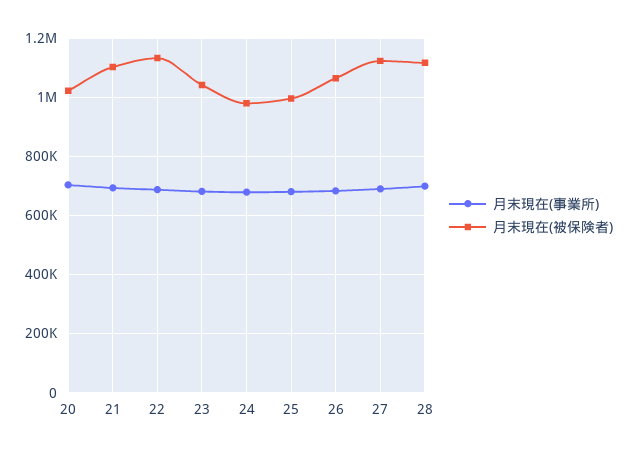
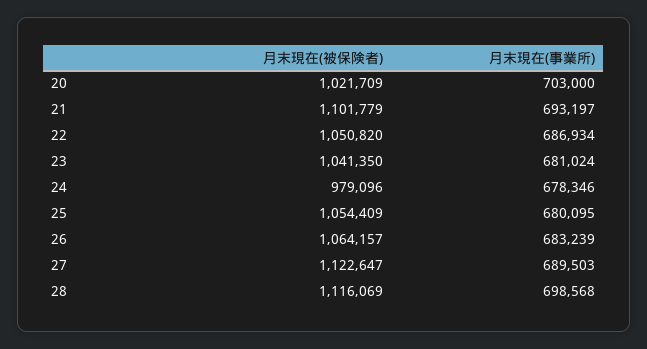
  {
    "月末現在(事業所)": {
      "20": 703000,
      "21": 693197,
      "22": 686934,
      "23": 681024,
      "24": 678346,
      "25": 680095,
      "26": 683239,
      "27": 689503,
      "28": 698568
    },
    "月末現在(被保険者)": {
      "20": 1021709,
      "21": 1101779,
-     "22": 1125000,
+     "22": 1050820,
      "23": 1041350,
      "24": 979096,
-     "25": 1000000,
+     "25": 1054409,
      "26": 1064157,
      "27": 1122647,
      "28": 1116069
    }
  }

